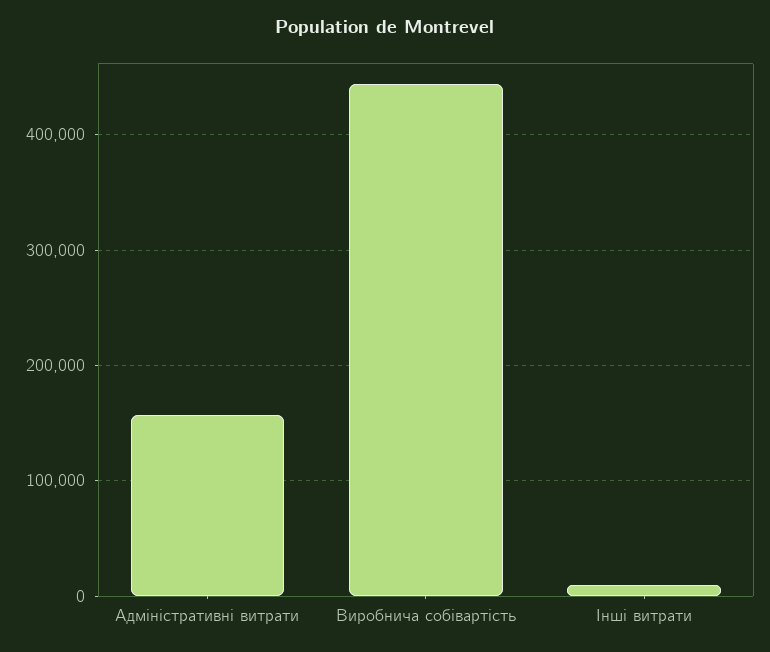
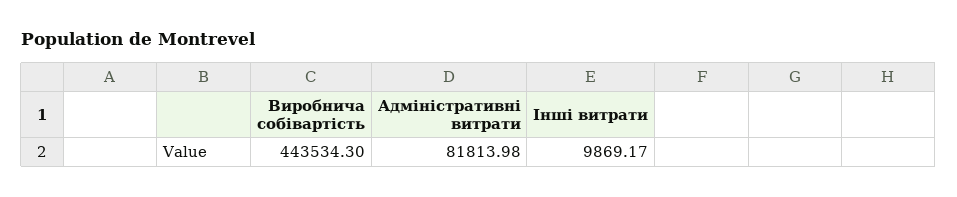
  {
-   "Адміністративні витрати": 160000,
+   "Адміністративні витрати": 81813.98,
    "Виробнича собівартість": 443534.3,
    "Інші витрати": 9869.17
  }

